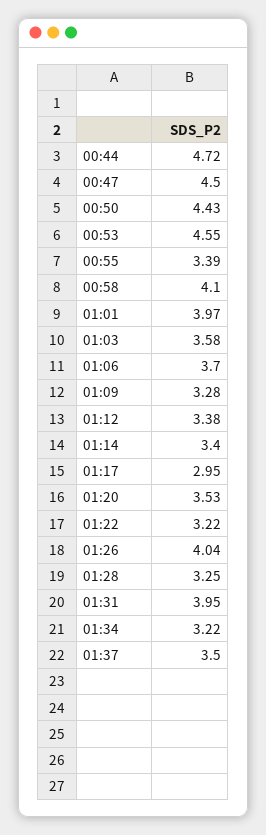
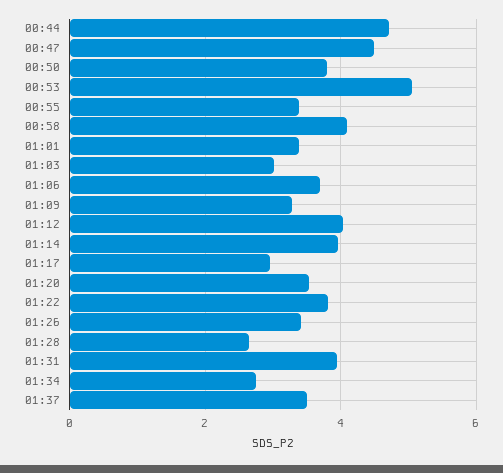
  {
    "00:44": 4.72,
    "00:47": 4.5,
-   "00:50": 4.43,
+   "00:50": 3.8,
-   "00:53": 4.55,
+   "00:53": 5,
    "00:55": 3.39,
    "00:58": 4.1,
-   "01:01": 3.97,
+   "01:01": 3.4,
-   "01:03": 3.58,
+   "01:03": 3,
    "01:06": 3.7,
    "01:09": 3.28,
-   "01:12": 3.38,
+   "01:12": 4,
-   "01:14": 3.4,
+   "01:14": 4,
    "01:17": 2.95,
    "01:20": 3.53,
-   "01:22": 3.22,
+   "01:22": 3.8,
-   "01:26": 4.04,
+   "01:26": 3.4,
-   "01:28": 3.25,
+   "01:28": 2.6,
    "01:31": 3.95,
-   "01:34": 3.22,
+   "01:34": 2.8,
    "01:37": 3.5
  }

